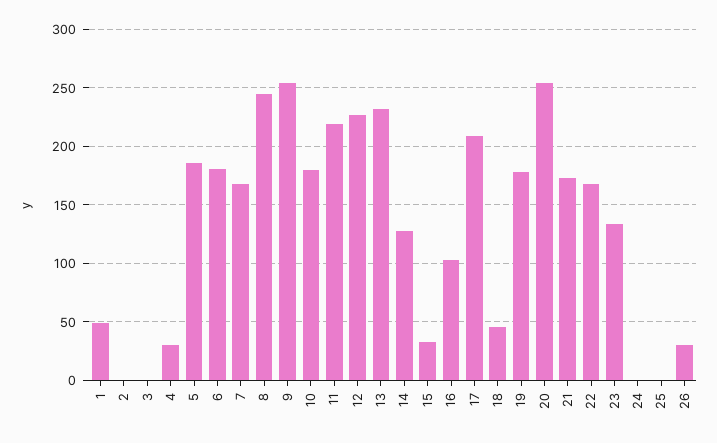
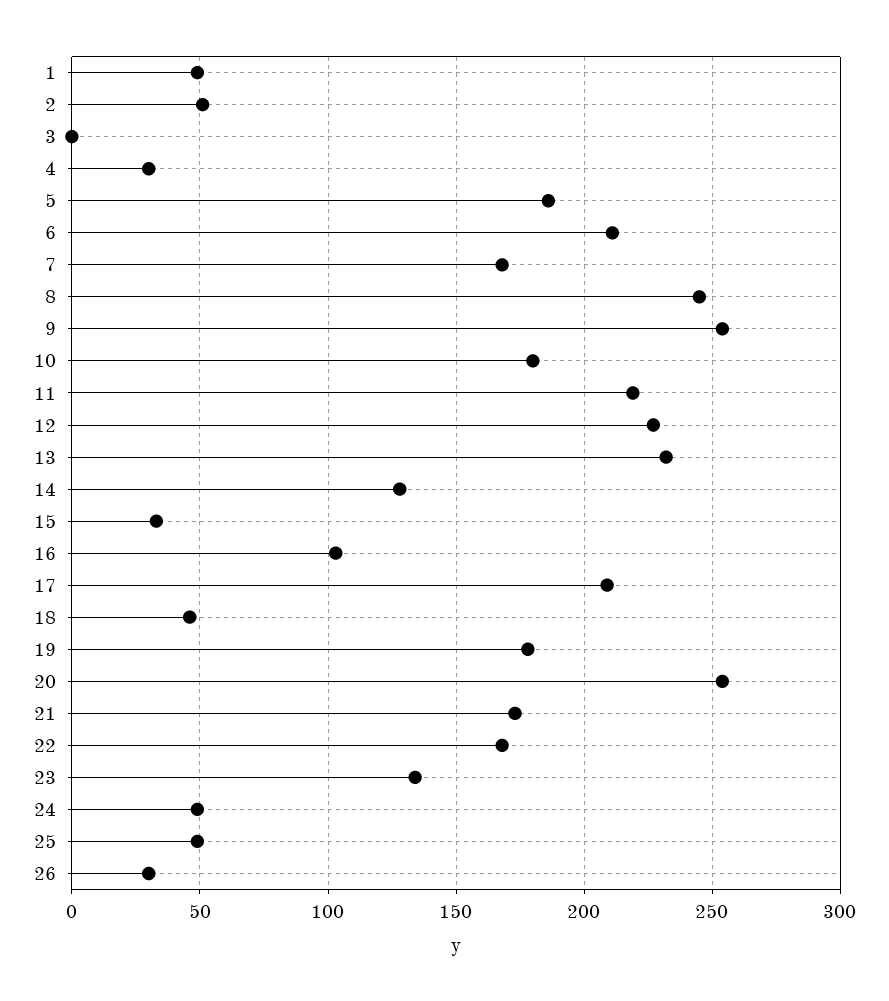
  {
    "1": 50,
-   "2": 0,
+   "2": 50,
    "3": 0,
    "4": 30,
    "5": 185,
-   "6": 180,
+   "6": 210,
    "7": 170,
    "8": 245,
    "9": 255,
    "10": 180,
    "11": 220,
    "12": 225,
    "13": 230,
    "14": 130,
    "15": 35,
    "16": 105,
    "17": 210,
    "18": 45,
    "19": 180,
    "20": 255,
    "21": 175,
    "22": 170,
    "23": 135,
-   "24": 0,
+   "24": 50,
-   "25": 0,
+   "25": 50,
    "26": 30
  }

